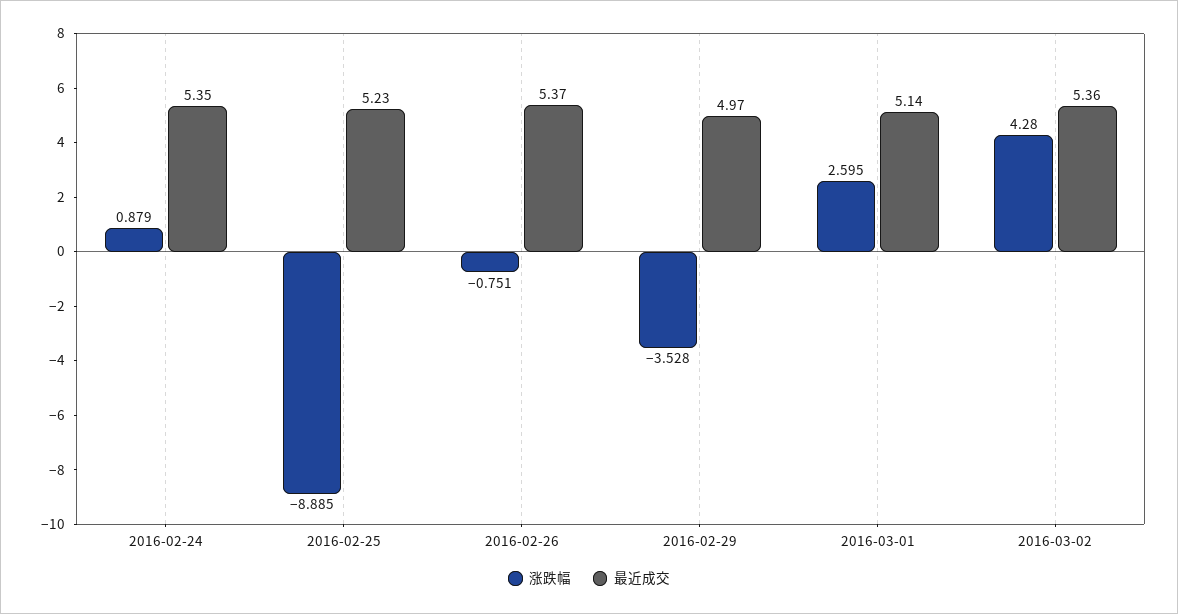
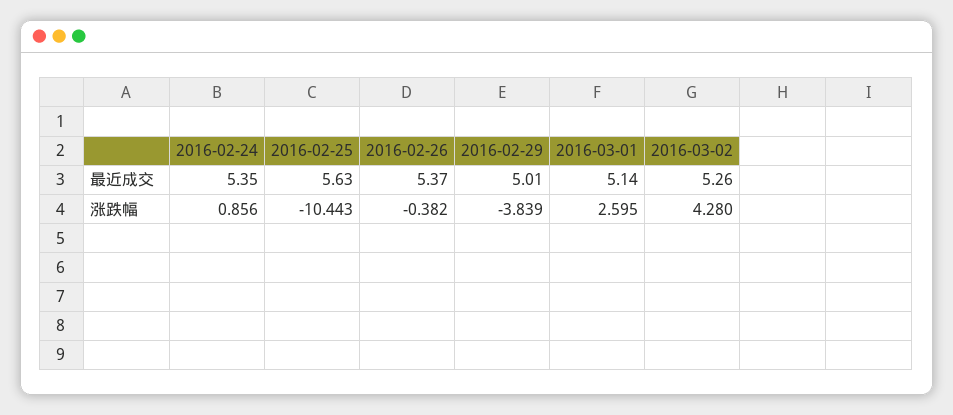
  {
    "涨跌幅": {
-     "2016-02-24": 0.879,
+     "2016-02-24": 0.856,
-     "2016-02-25": -8.885,
+     "2016-02-25": -10.443,
-     "2016-02-26": -0.751,
+     "2016-02-26": -0.382,
-     "2016-02-29": -3.528,
+     "2016-02-29": -3.839,
      "2016-03-01": 2.595,
      "2016-03-02": 4.28
    },
    "最近成交": {
      "2016-02-24": 5.35,
-     "2016-02-25": 5.23,
+     "2016-02-25": 5.63,
      "2016-02-26": 5.37,
-     "2016-02-29": 4.97,
+     "2016-02-29": 5.01,
      "2016-03-01": 5.14,
-     "2016-03-02": 5.36
+     "2016-03-02": 5.26
    }
  }

